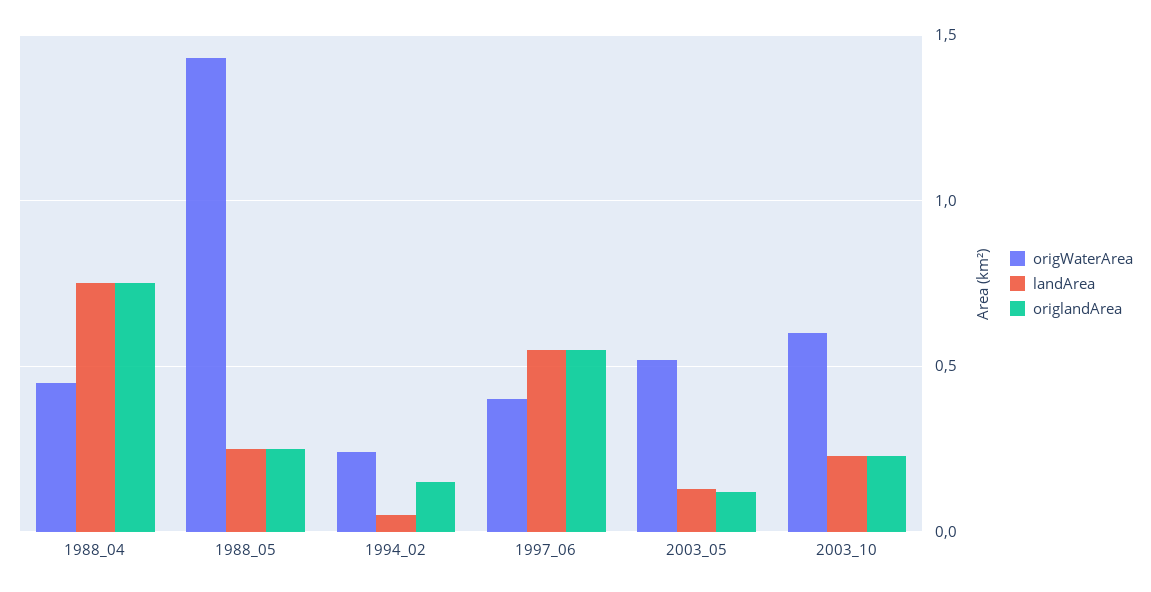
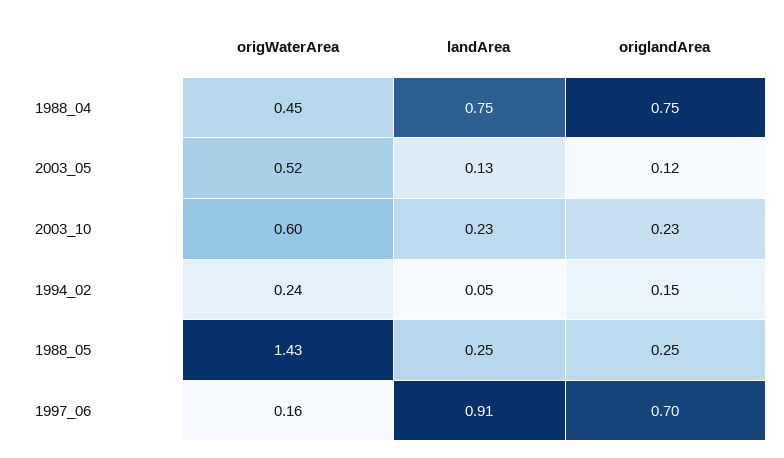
  {
    "origWaterArea": {
      "1988_04": 0.45,
      "1988_05": 1.43,
      "1994_02": 0.24,
-     "1997_06": 0.4,
+     "1997_06": 0.16,
      "2003_05": 0.52,
      "2003_10": 0.6
    },
    "landArea": {
      "1988_04": 0.75,
      "1988_05": 0.25,
      "1994_02": 0.05,
-     "1997_06": 0.55,
+     "1997_06": 0.91,
      "2003_05": 0.13,
      "2003_10": 0.23
    },
    "origlandArea": {
      "1988_04": 0.75,
      "1988_05": 0.25,
      "1994_02": 0.15,
-     "1997_06": 0.55,
+     "1997_06": 0.7,
      "2003_05": 0.12,
      "2003_10": 0.23
    }
  }

